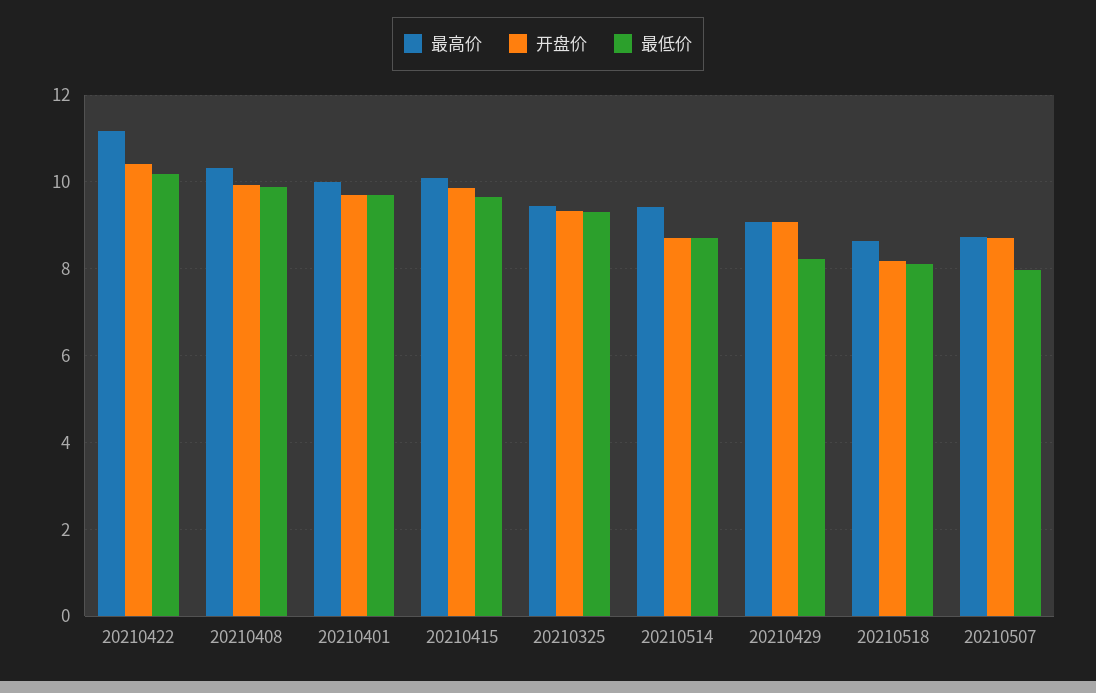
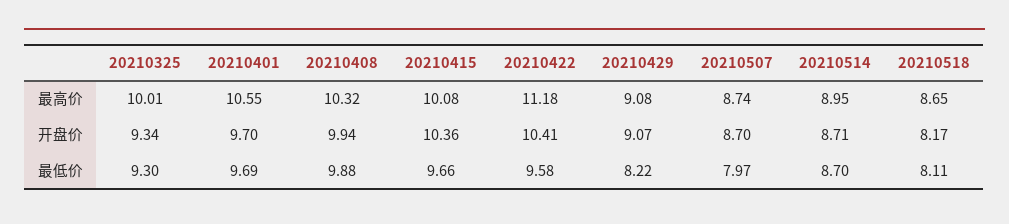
  {
    "最高价": {
      "20210422": 11.18,
      "20210408": 10.32,
-     "20210401": 10,
+     "20210401": 10.55,
      "20210415": 10.08,
-     "20210325": 9.4,
+     "20210325": 10.01,
-     "20210514": 9.4,
+     "20210514": 8.95,
      "20210429": 9.08,
      "20210518": 8.65,
      "20210507": 8.74
    },
    "开盘价": {
      "20210422": 10.41,
      "20210408": 9.94,
      "20210401": 9.7,
-     "20210415": 9.8,
+     "20210415": 10.36,
      "20210325": 9.34,
      "20210514": 8.71,
      "20210429": 9.07,
      "20210518": 8.17,
      "20210507": 8.7
    },
    "最低价": {
-     "20210422": 10.2,
+     "20210422": 9.58,
      "20210408": 9.88,
      "20210401": 9.69,
      "20210415": 9.66,
      "20210325": 9.3,
      "20210514": 8.7,
      "20210429": 8.22,
      "20210518": 8.11,
      "20210507": 7.97
    }
  }

